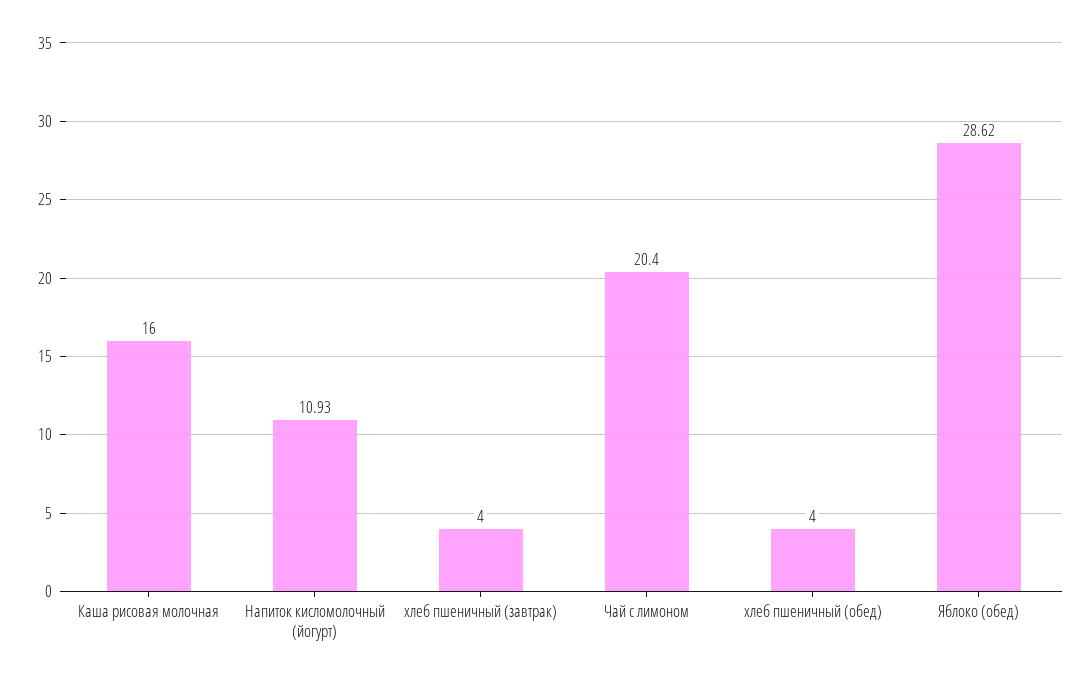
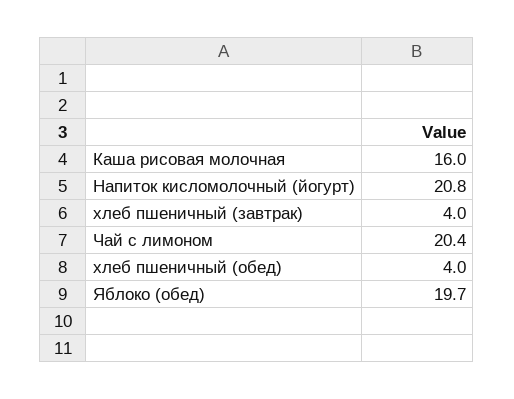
  {
    "Каша рисовая молочная": 16,
-   "Напиток кисломолочный (йогурт)": 10.93,
+   "Напиток кисломолочный (йогурт)": 20.8,
    "хлеб пшеничный (завтрак)": 4,
    "Чай с лимоном": 20.4,
    "хлеб пшеничный (обед)": 4,
-   "Яблоко (обед)": 28.62
+   "Яблоко (обед)": 19.7
  }

